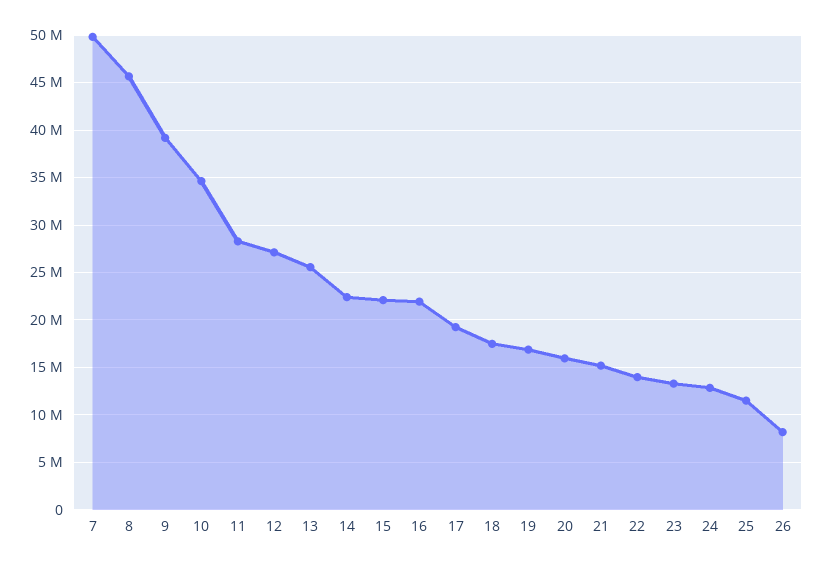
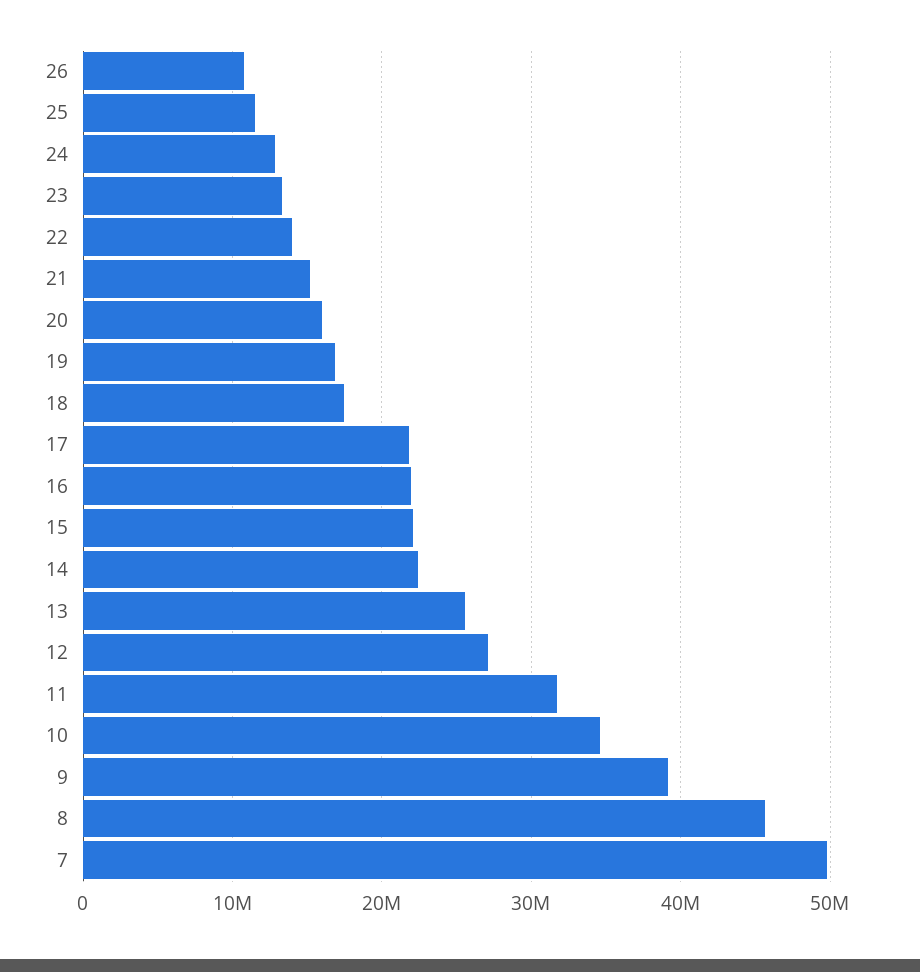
  {
    "7": 50000000,
    "8": 46000000,
    "9": 39000000,
    "10": 35000000,
-   "11": 28000000,
+   "11": 32000000,
    "12": 27000000,
    "13": 26000000,
    "14": 22000000,
    "15": 22000000,
    "16": 22000000,
-   "17": 19000000,
+   "17": 22000000,
    "18": 17000000,
    "19": 17000000,
    "20": 16000000,
    "21": 15000000,
    "22": 14000000,
    "23": 13000000,
    "24": 13000000,
    "25": 12000000,
-   "26": 8000000
+   "26": 11000000
  }

